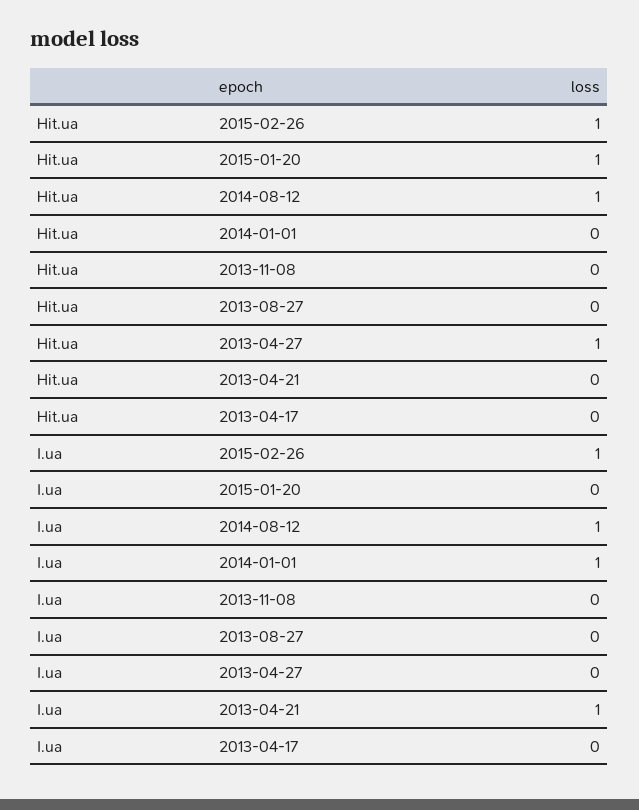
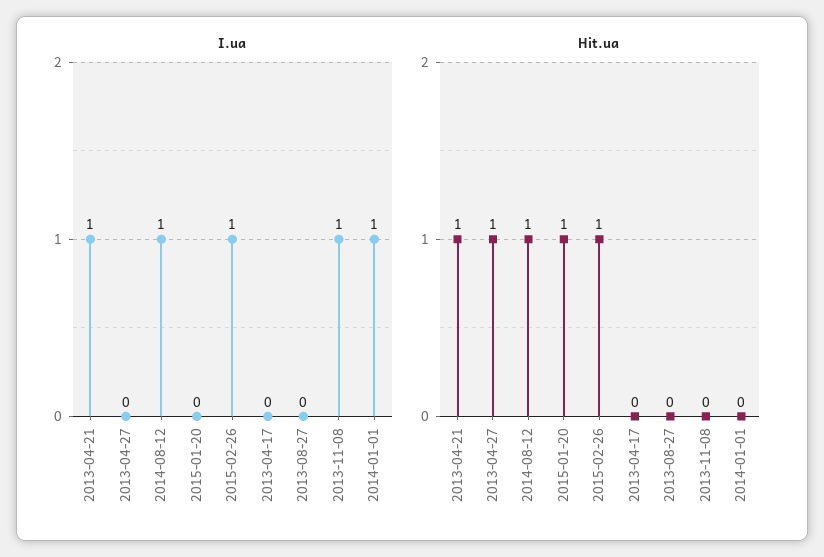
  {
    "Hit.ua": {
      "2015-02-26": 1,
      "2015-01-20": 1,
      "2014-08-12": 1,
      "2014-01-01": 0,
      "2013-11-08": 0,
      "2013-08-27": 0,
      "2013-04-27": 1,
-     "2013-04-21": 0,
+     "2013-04-21": 1,
      "2013-04-17": 0
    },
    "I.ua": {
      "2015-02-26": 1,
      "2015-01-20": 0,
      "2014-08-12": 1,
      "2014-01-01": 1,
-     "2013-11-08": 0,
+     "2013-11-08": 1,
      "2013-08-27": 0,
      "2013-04-27": 0,
      "2013-04-21": 1,
      "2013-04-17": 0
    }
  }

